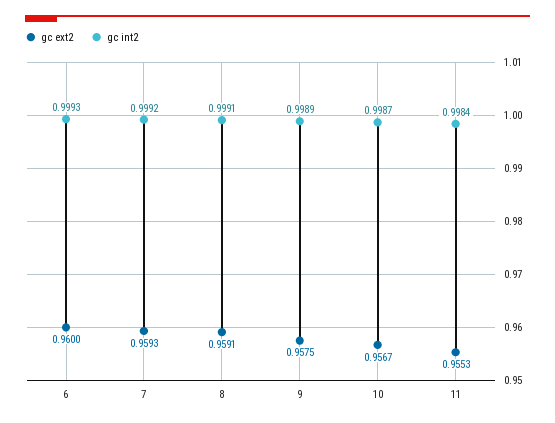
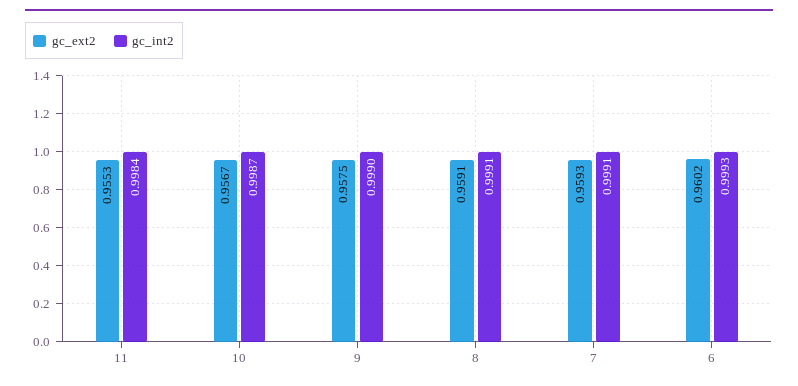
  {
    "gc ext2": {
-     "6": 0.96,
+     "6": 0.9602,
      "7": 0.9593,
      "8": 0.9591,
      "9": 0.9575,
      "10": 0.9567,
      "11": 0.9553
    },
    "gc int2": {
      "6": 0.9993,
-     "7": 0.9992,
+     "7": 0.9991,
      "8": 0.9991,
-     "9": 0.9989,
+     "9": 0.999,
      "10": 0.9987,
      "11": 0.9984
    }
  }

